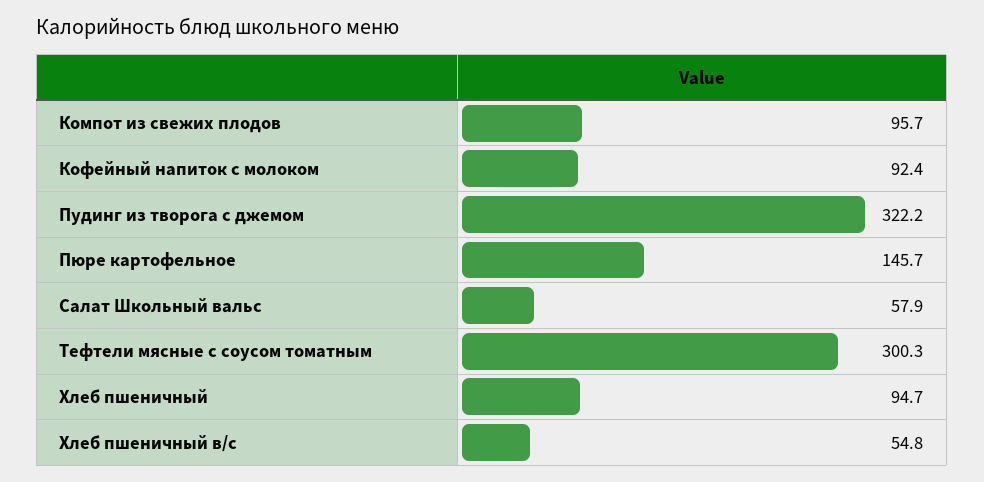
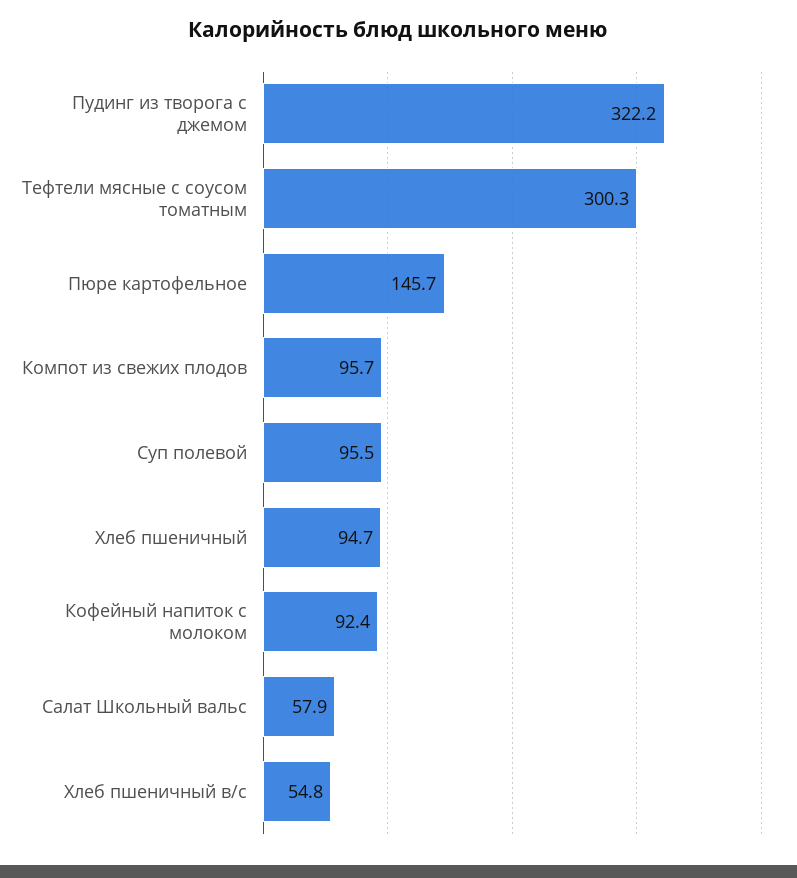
  {
    "Компот из свежих плодов": 95.7,
    "Кофейный напиток с молоком": 92.4,
    "Пудинг из творога с джемом": 322.2,
    "Пюре картофельное": 145.7,
    "Салат Школьный вальс": 57.9,
    "Тефтели мясные с соусом томатным": 300.3,
    "Хлеб пшеничный": 94.7,
-   "Хлеб пшеничный в/с": 54.8
+   "Хлеб пшеничный в/с": 54.8,
+   "Суп полевой": 95.5
  }

